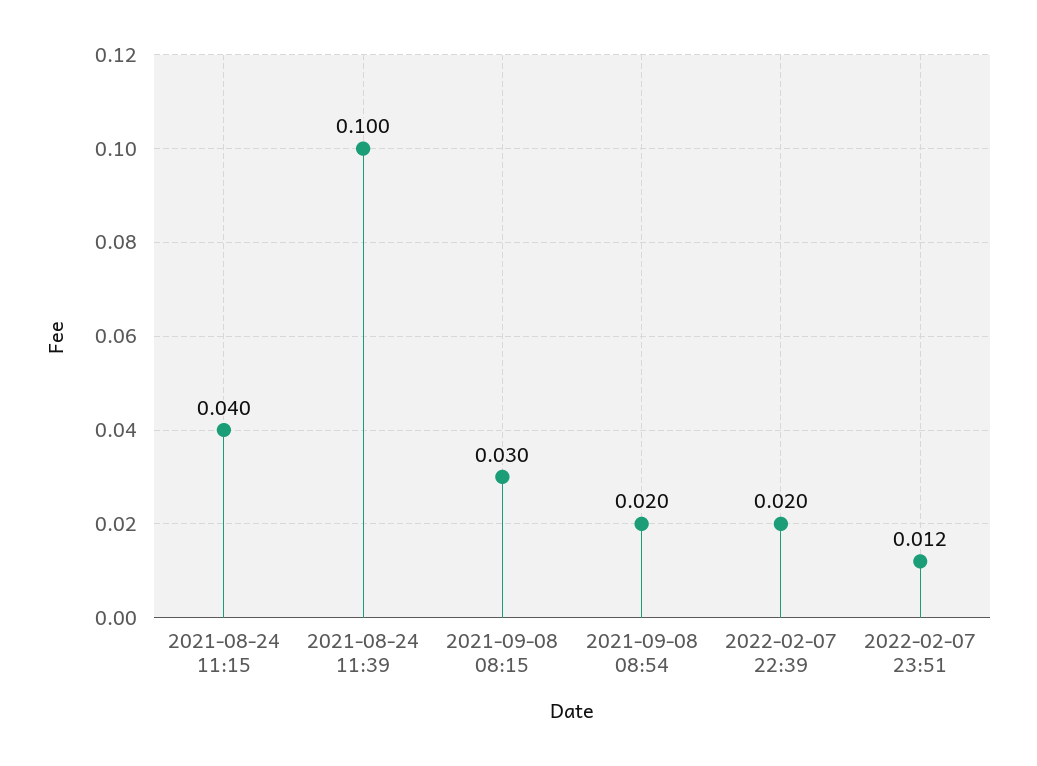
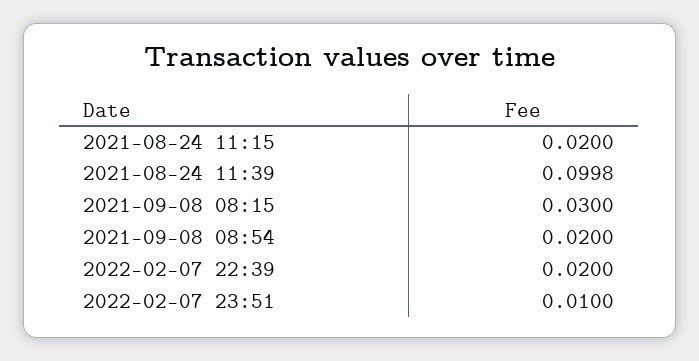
  {
-   "2021-08-24 11:15": 0.04,
+   "2021-08-24 11:15": 0.02,
-   "2021-08-24 11:39": 0.1,
+   "2021-08-24 11:39": 0.0998,
    "2021-09-08 08:15": 0.03,
    "2021-09-08 08:54": 0.02,
    "2022-02-07 22:39": 0.02,
-   "2022-02-07 23:51": 0.012
+   "2022-02-07 23:51": 0.01
  }

